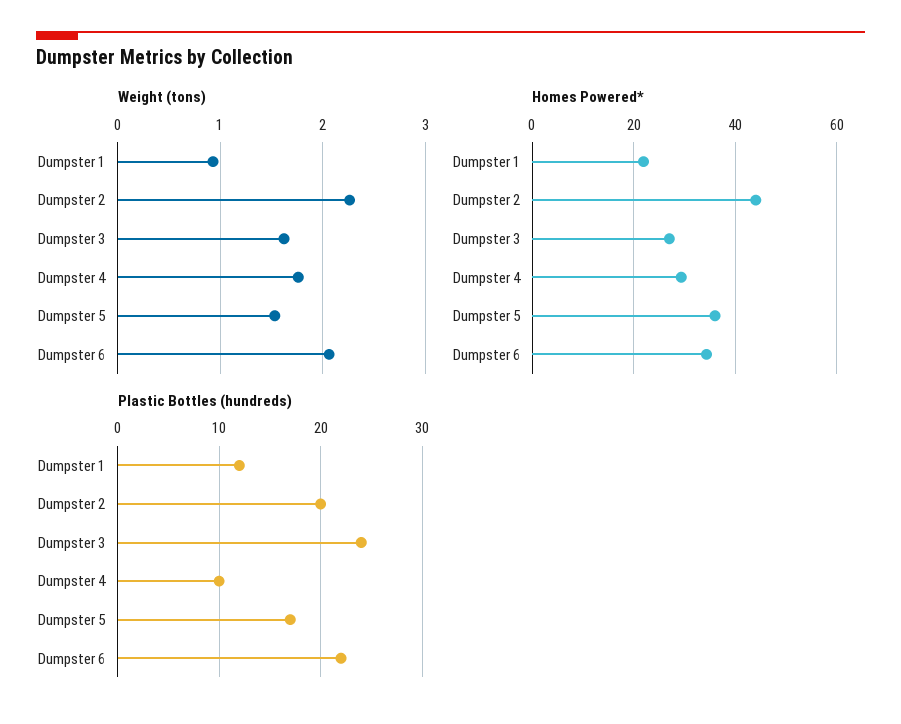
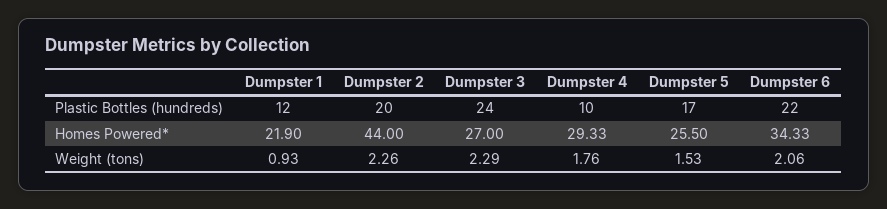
  {
    "Weight (tons)": {
      "Dumpster 1": 0.93,
      "Dumpster 2": 2.26,
-     "Dumpster 3": 1.6,
+     "Dumpster 3": 2.29,
      "Dumpster 4": 1.76,
      "Dumpster 5": 1.53,
      "Dumpster 6": 2.06
    },
    "Homes Powered*": {
      "Dumpster 1": 21.9,
      "Dumpster 2": 44,
      "Dumpster 3": 27,
      "Dumpster 4": 29.33,
-     "Dumpster 5": 36,
+     "Dumpster 5": 25.5,
      "Dumpster 6": 34.33
    },
    "Plastic Bottles (hundreds)": {
      "Dumpster 1": 12,
      "Dumpster 2": 20,
      "Dumpster 3": 24,
      "Dumpster 4": 10,
      "Dumpster 5": 17,
      "Dumpster 6": 22
    }
  }

